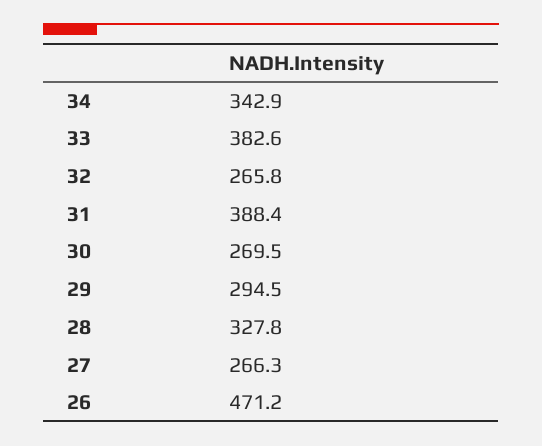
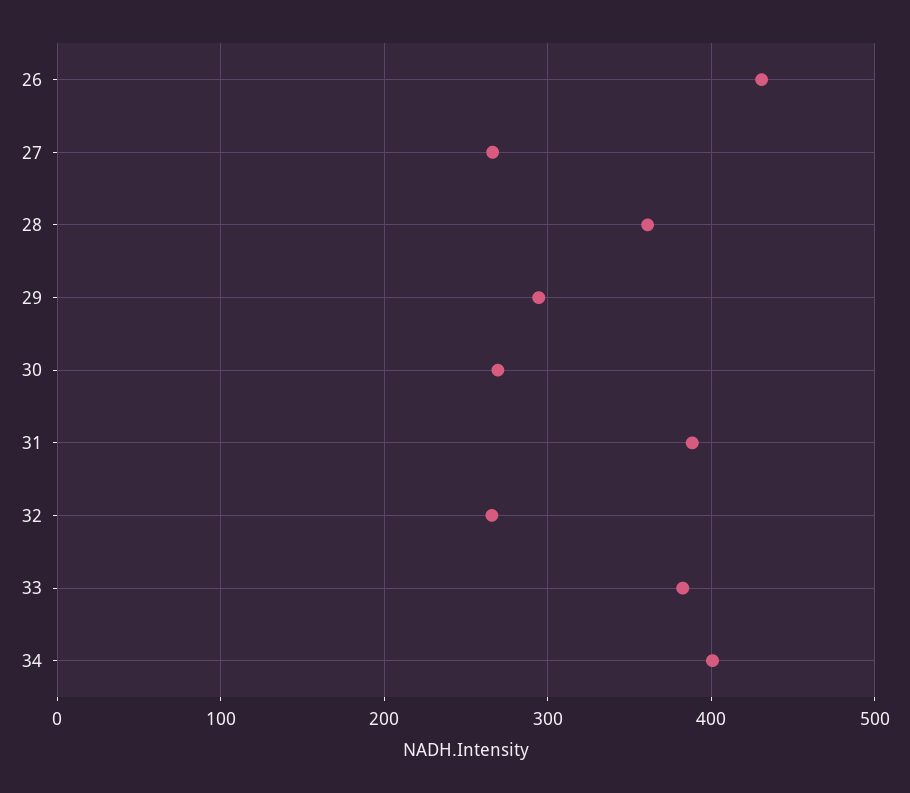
  {
-   "34": 342.9,
+   "34": 400,
    "33": 382.6,
    "32": 265.8,
    "31": 388.4,
    "30": 269.5,
    "29": 294.5,
-   "28": 327.8,
+   "28": 360,
    "27": 266.3,
-   "26": 471.2
+   "26": 430
  }

